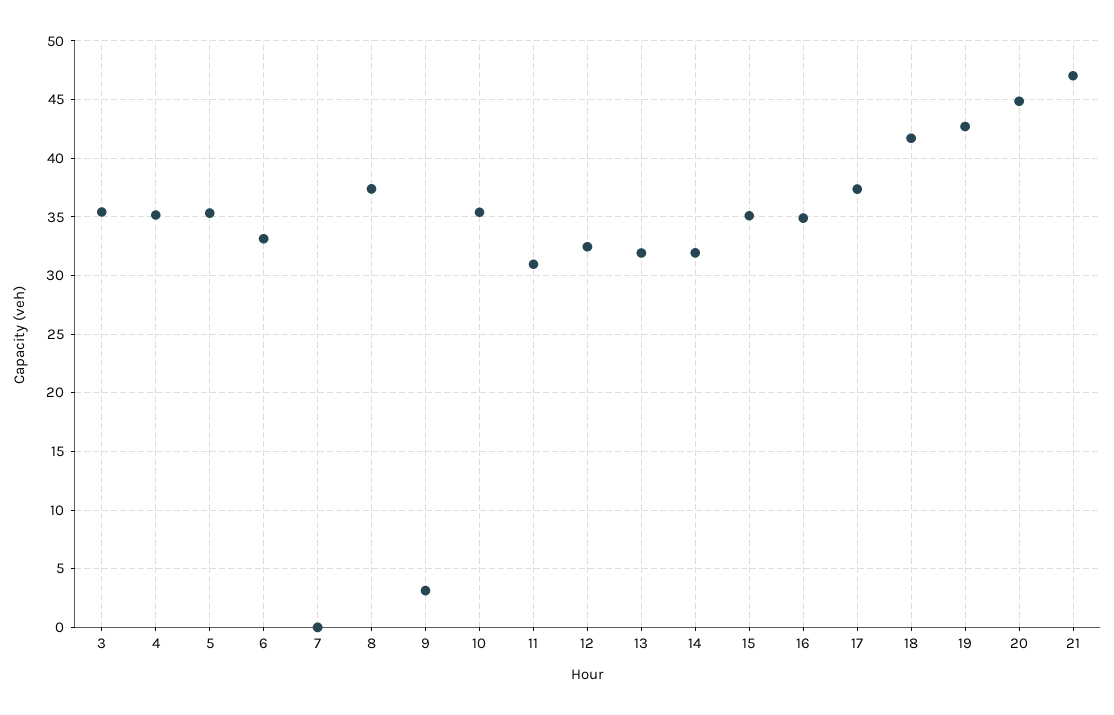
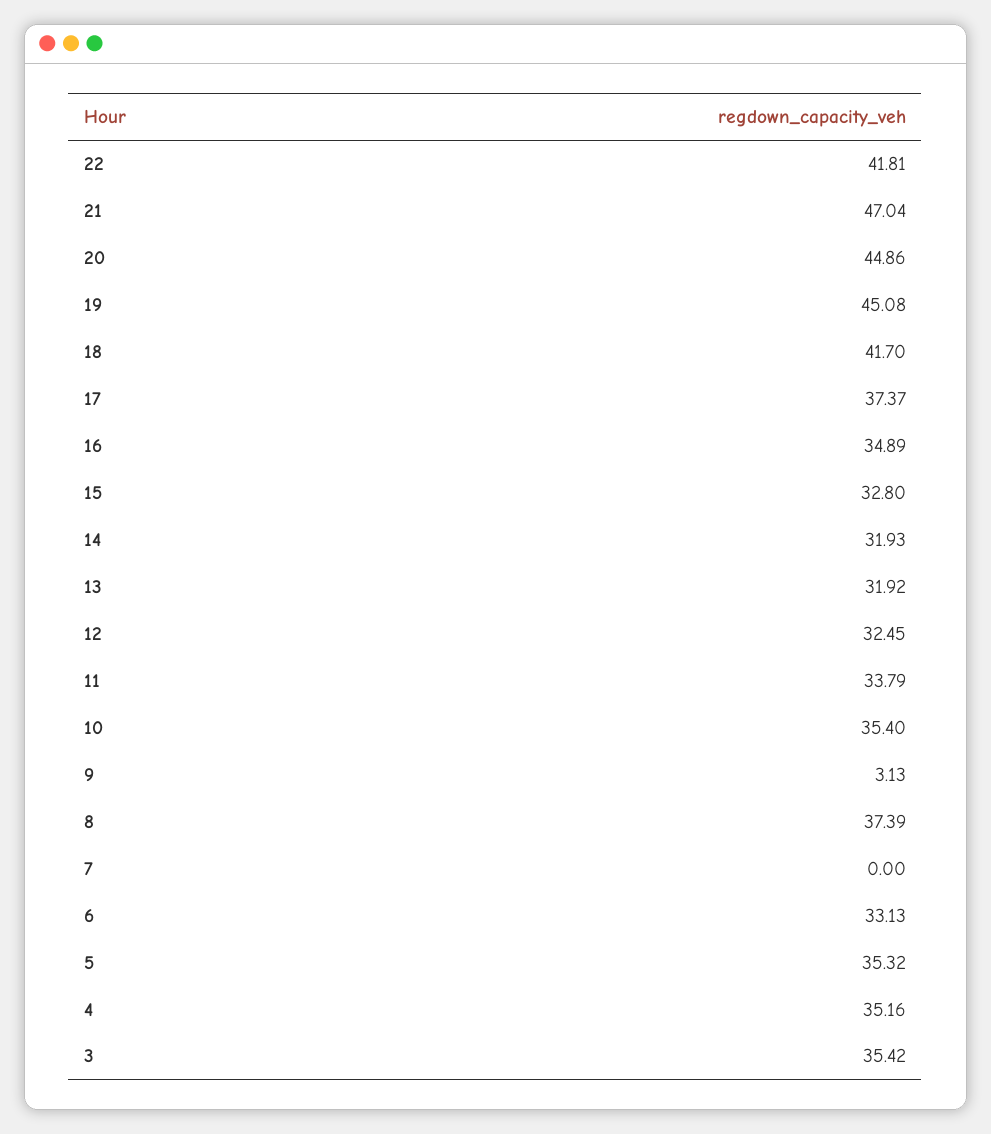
  {
    "3": 35.42,
    "4": 35.16,
    "5": 35.32,
    "6": 33.13,
    "7": 0,
    "8": 37.39,
    "9": 3.13,
    "10": 35.4,
-   "11": 31,
+   "11": 33.79,
    "12": 32.45,
    "13": 31.92,
    "14": 31.93,
-   "15": 35,
+   "15": 32.8,
    "16": 34.89,
    "17": 37.37,
    "18": 41.7,
-   "19": 43,
+   "19": 45.08,
    "20": 44.86,
-   "21": 47.04
+   "21": 47.04,
+   "22": 41.81
  }

